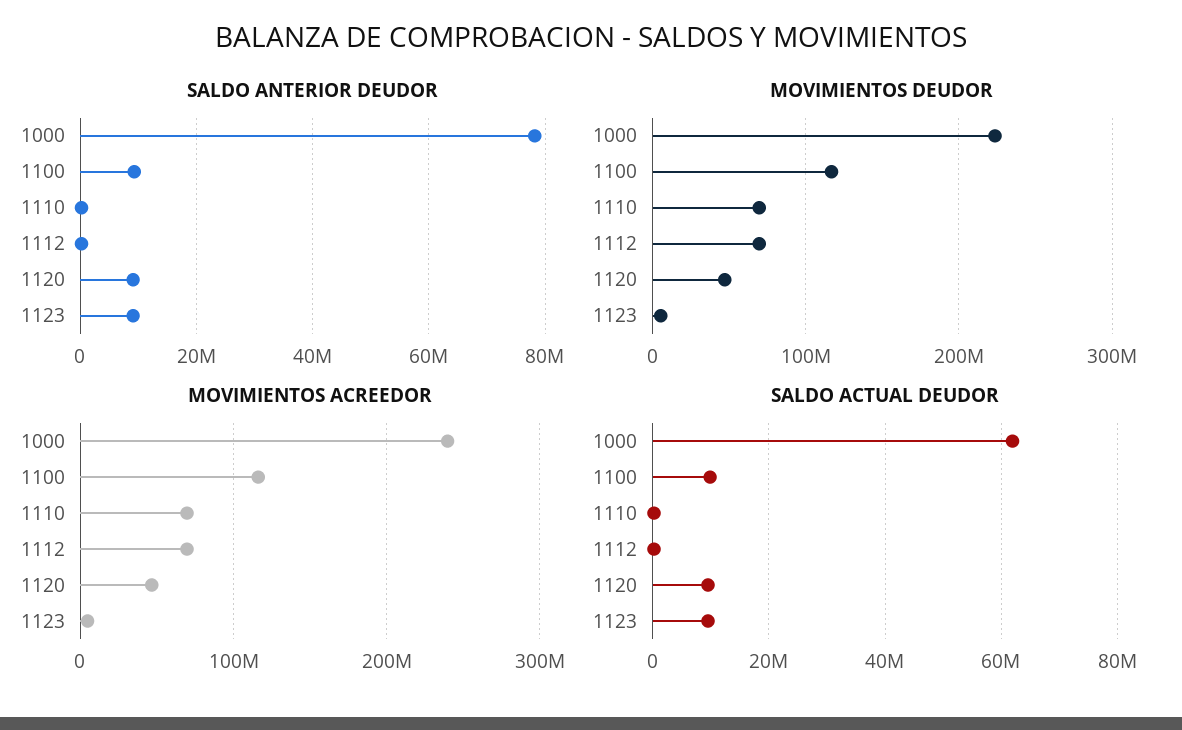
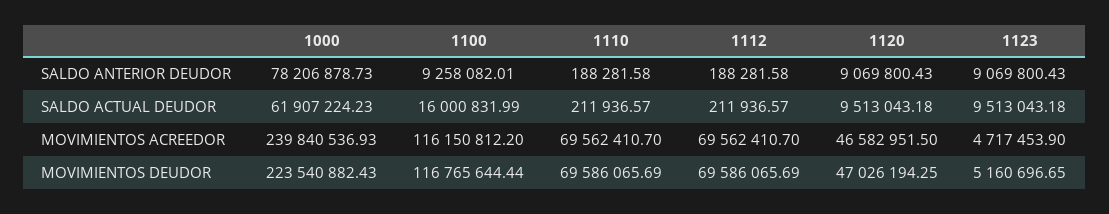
  {
    "SALDO ANTERIOR DEUDOR": {
      "1000": 78206878.73,
      "1100": 9258082.01,
      "1110": 188281.58,
      "1112": 188281.58,
      "1120": 9069800.43,
      "1123": 9069800.43
    },
    "MOVIMIENTOS DEUDOR": {
      "1000": 223540882.43,
      "1100": 116765644.44,
      "1110": 69586065.69,
      "1112": 69586065.69,
      "1120": 47026194.25,
      "1123": 5160696.65
    },
    "MOVIMIENTOS ACREEDOR": {
      "1000": 239840536.93,
      "1100": 116150812.2,
      "1110": 69562410.7,
      "1112": 69562410.7,
      "1120": 46582951.5,
      "1123": 4717453.9
    },
    "SALDO ACTUAL DEUDOR": {
      "1000": 61907224.23,
-     "1100": 10000000,
+     "1100": 16000831.99,
      "1110": 211936.57,
      "1112": 211936.57,
      "1120": 9513043.18,
      "1123": 9513043.18
    }
  }

